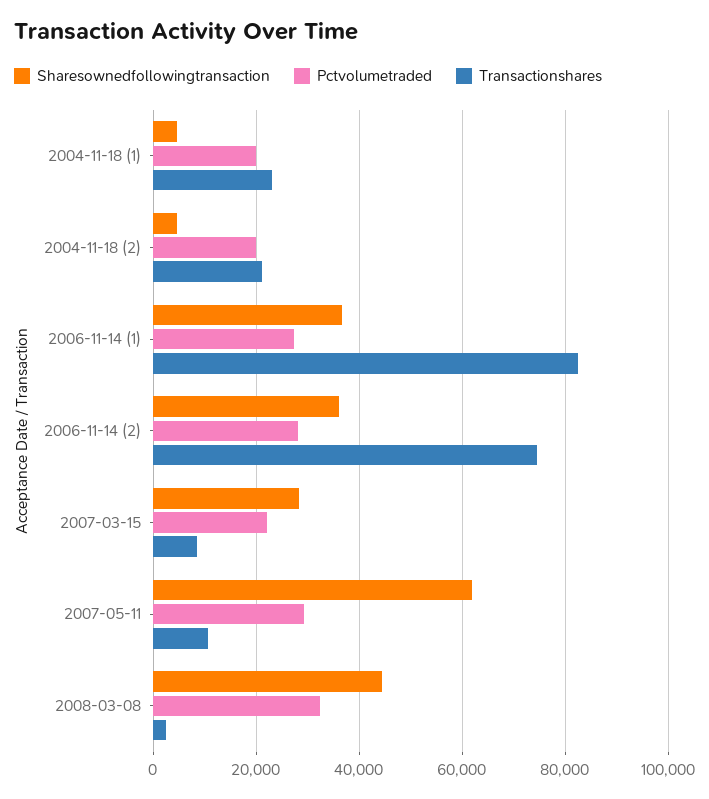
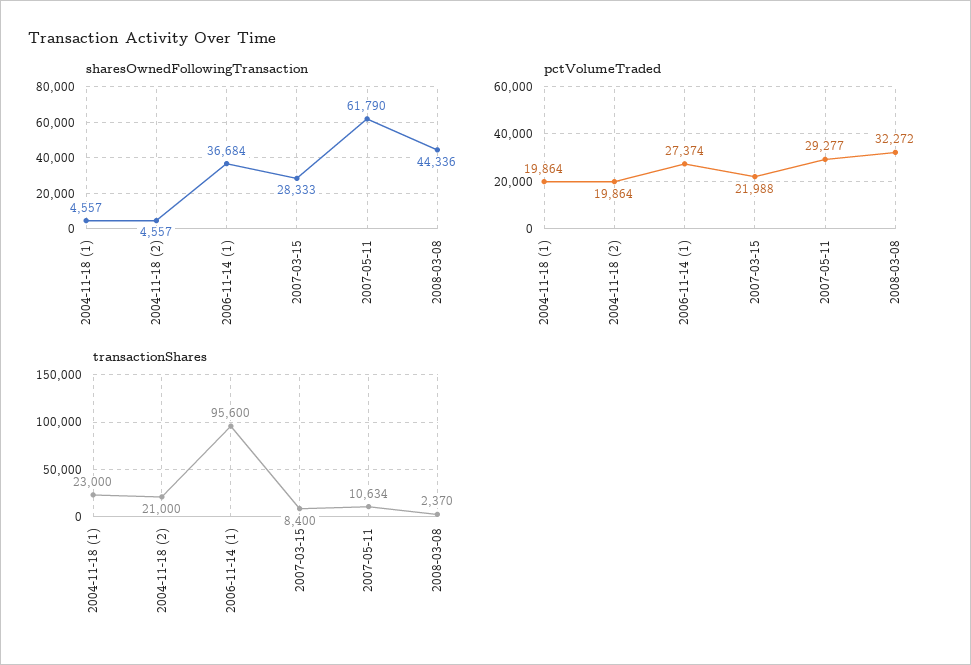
  {
    "Sharesownedfollowingtransaction": {
      "2004-11-18 (1)": 4557,
      "2004-11-18 (2)": 4557,
      "2006-11-14 (1)": 36684,
-     "2006-11-14 (2)": 36000,
      "2007-03-15": 28333,
      "2007-05-11": 61790,
      "2008-03-08": 44336
    },
    "Pctvolumetraded": {
      "2004-11-18 (1)": 19864,
      "2004-11-18 (2)": 19864,
      "2006-11-14 (1)": 27374,
-     "2006-11-14 (2)": 28000,
      "2007-03-15": 21988,
      "2007-05-11": 29277,
      "2008-03-08": 32272
    },
    "Transactionshares": {
      "2004-11-18 (1)": 23000,
      "2004-11-18 (2)": 21000,
-     "2006-11-14 (1)": 82000,
+     "2006-11-14 (1)": 95600,
-     "2006-11-14 (2)": 74000,
      "2007-03-15": 8400,
      "2007-05-11": 10634,
      "2008-03-08": 2370
    }
  }

